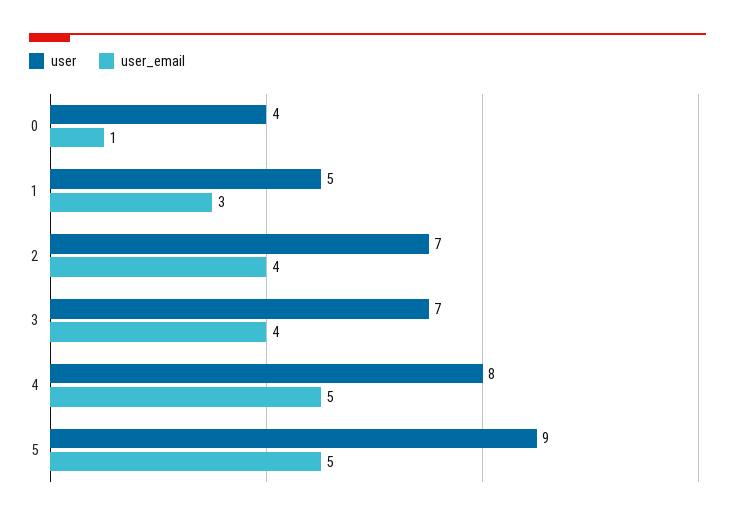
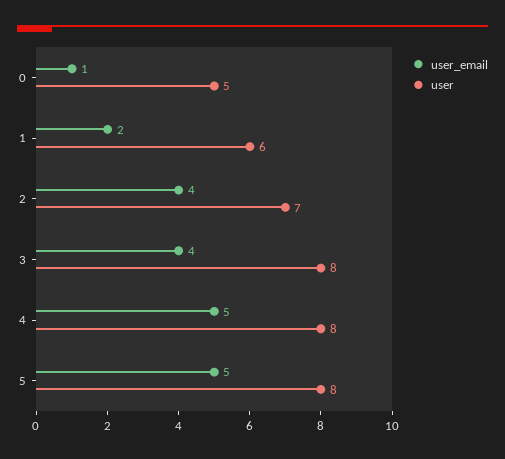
  {
    "user": {
-     "0": 4,
+     "0": 5,
-     "1": 5,
+     "1": 6,
      "2": 7,
-     "3": 7,
+     "3": 8,
      "4": 8,
-     "5": 9
+     "5": 8
    },
    "user_email": {
      "0": 1,
-     "1": 3,
+     "1": 2,
      "2": 4,
      "3": 4,
      "4": 5,
      "5": 5
    }
  }

